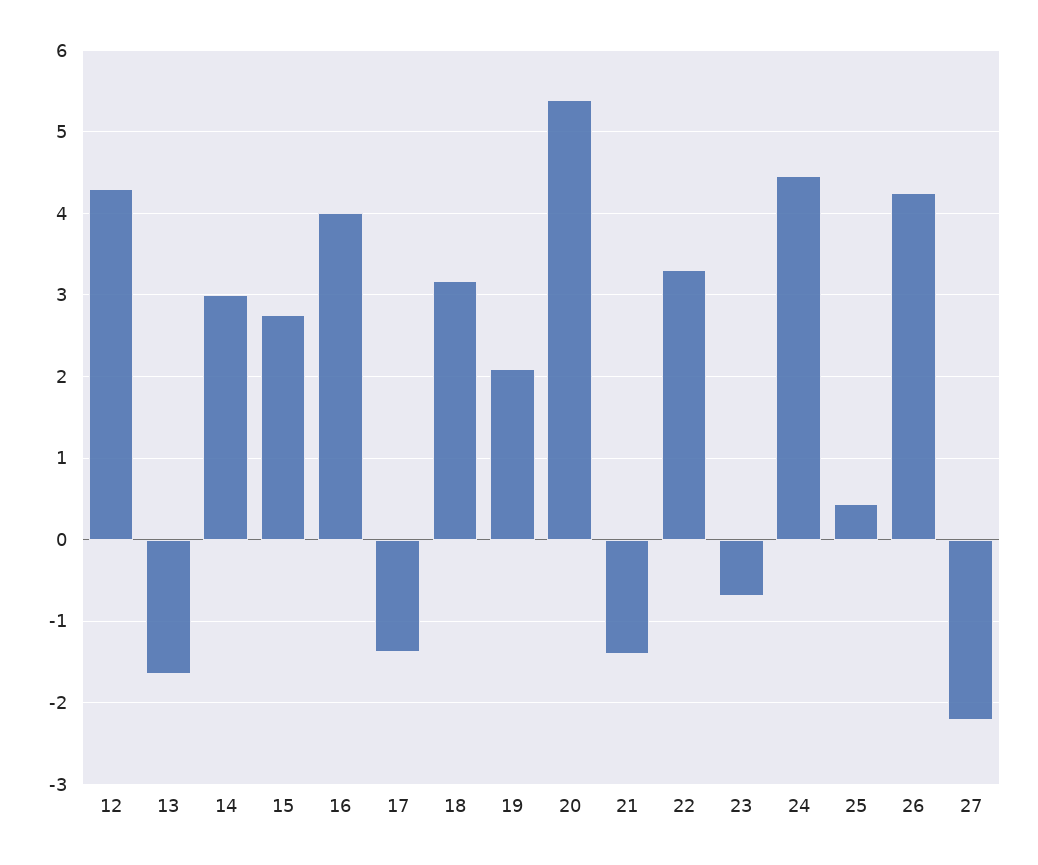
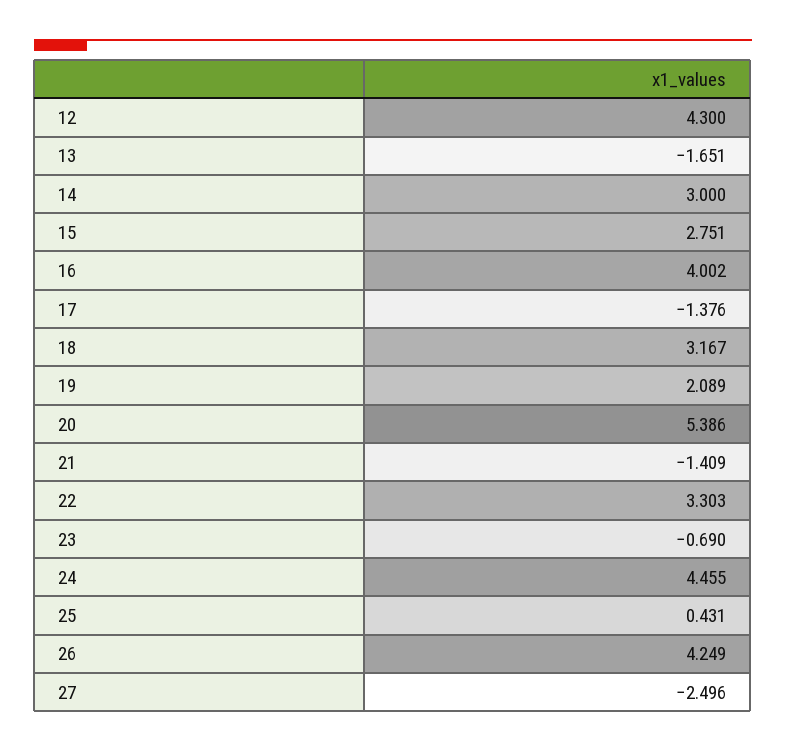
  {
    "12": 4.3,
    "13": -1.651,
    "14": 3,
    "15": 2.751,
    "16": 4.002,
    "17": -1.376,
    "18": 3.167,
    "19": 2.089,
    "20": 5.386,
    "21": -1.409,
    "22": 3.303,
    "23": -0.69,
    "24": 4.455,
    "25": 0.431,
    "26": 4.249,
-   "27": -2.2
+   "27": -2.496
  }

